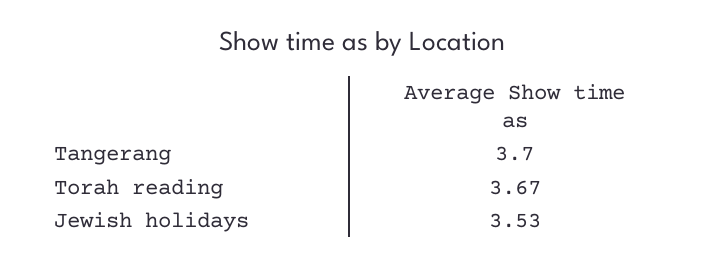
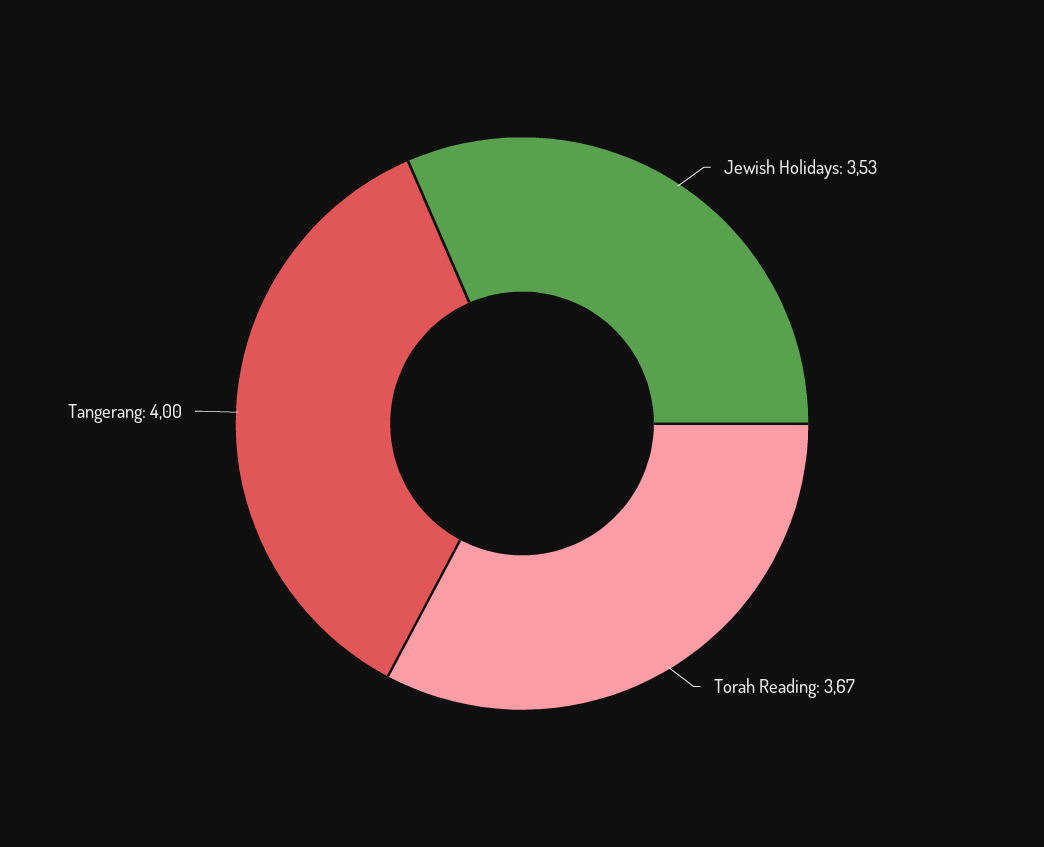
  {
-   "Tangerang": 3.7,
+   "Tangerang": 4,
    "Torah reading": 3.67,
    "Jewish holidays": 3.53
  }

